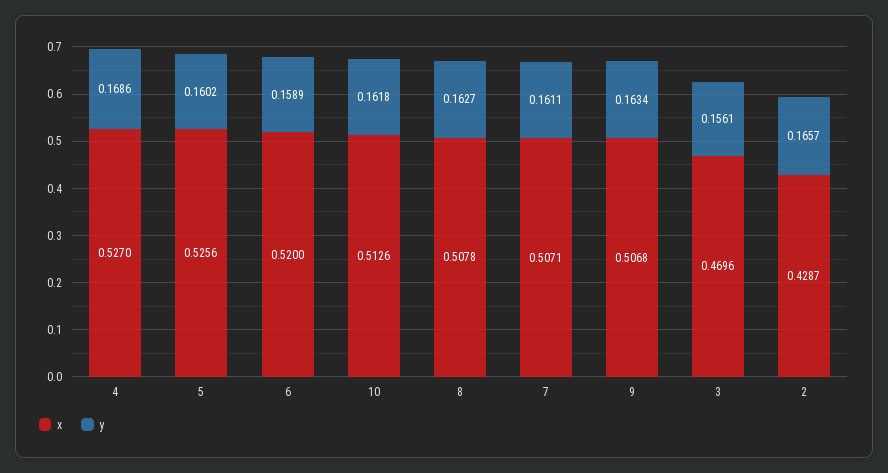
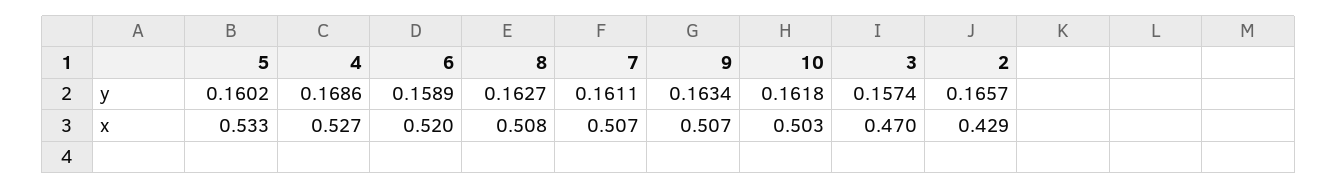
  {
    "x": {
      "4": 0.527,
-     "5": 0.5256,
+     "5": 0.533,
      "6": 0.52,
-     "10": 0.5126,
+     "10": 0.503,
      "8": 0.5078,
      "7": 0.5071,
      "9": 0.5068,
      "3": 0.4696,
      "2": 0.4287
    },
    "y": {
      "4": 0.1686,
      "5": 0.1602,
      "6": 0.1589,
      "10": 0.1618,
      "8": 0.1627,
      "7": 0.1611,
      "9": 0.1634,
-     "3": 0.1561,
+     "3": 0.1574,
      "2": 0.1657
    }
  }

